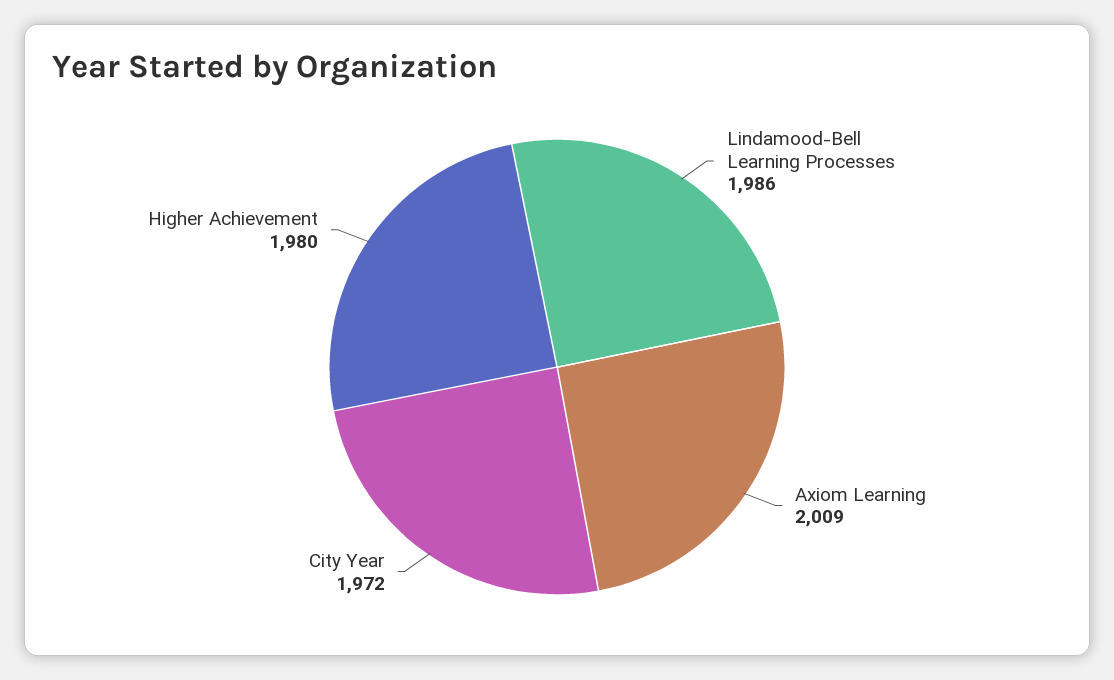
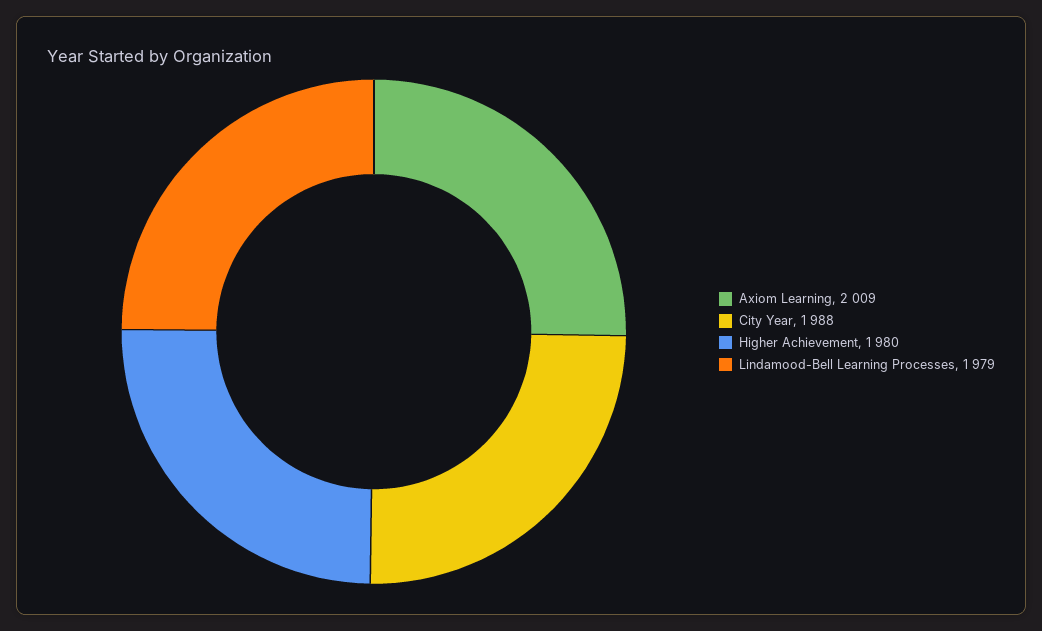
  {
-   "Lindamood-Bell Learning Processes": 1986,
+   "Lindamood-Bell Learning Processes": 1979,
    "Axiom Learning": 2009,
-   "City Year": 1972,
+   "City Year": 1988,
    "Higher Achievement": 1980
  }

